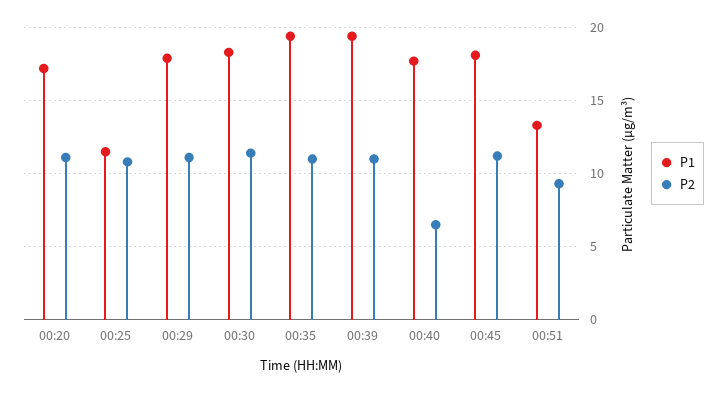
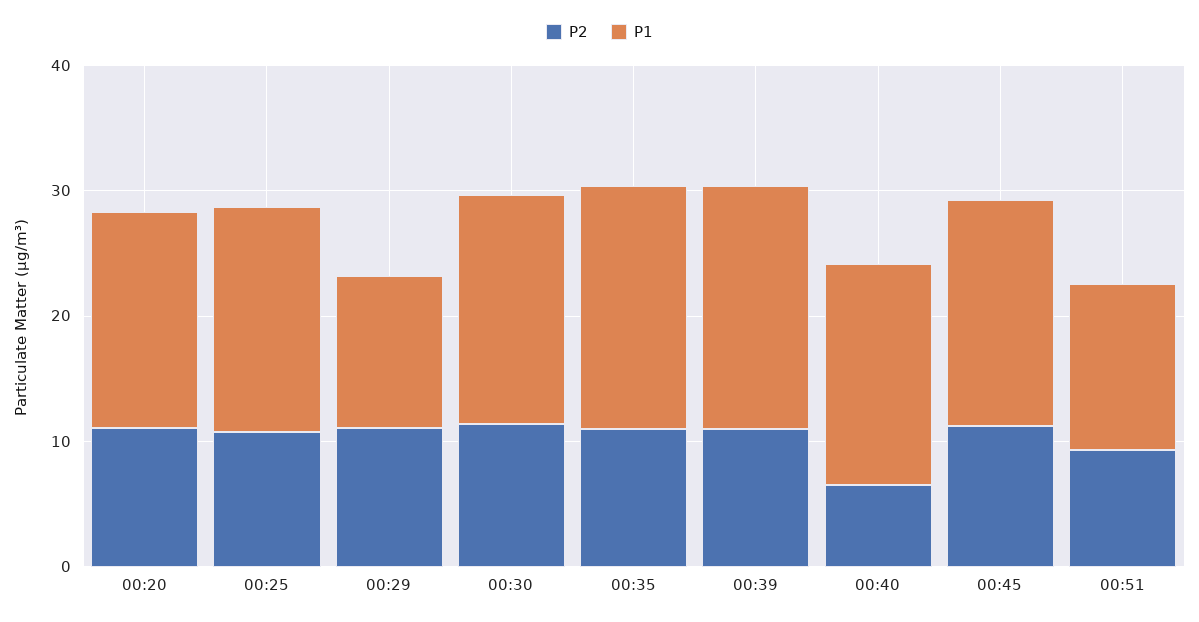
  {
    "P1": {
      "00:20": 17,
-     "00:25": 11.5,
+     "00:25": 18,
-     "00:29": 18,
+     "00:29": 12,
      "00:30": 18.5,
      "00:35": 19.5,
      "00:39": 19.5,
      "00:40": 17.5,
      "00:45": 18,
      "00:51": 13.5
    },
    "P2": {
      "00:20": 11,
      "00:25": 11,
      "00:29": 11,
      "00:30": 11.5,
      "00:35": 11,
      "00:39": 11,
      "00:40": 6.5,
      "00:45": 11,
      "00:51": 9.5
    }
  }

